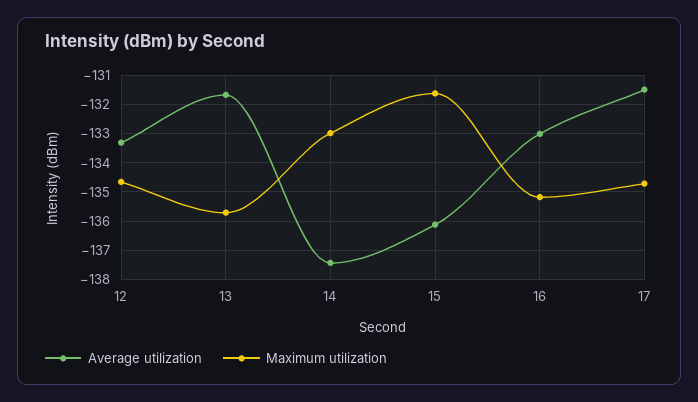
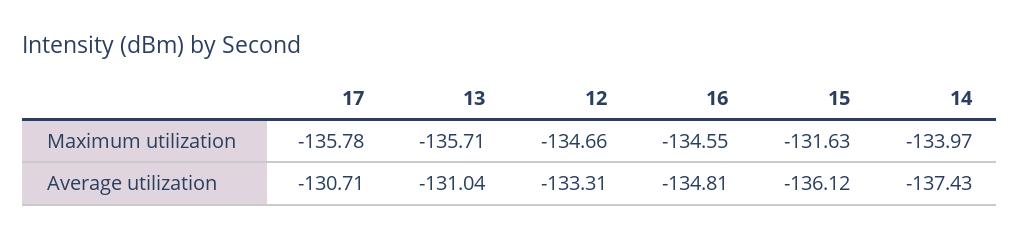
  {
    "Average utilization": {
      "12": -133.31,
-     "13": -131.75,
+     "13": -131.04,
      "14": -137.43,
      "15": -136.12,
-     "16": -133,
+     "16": -134.81,
-     "17": -131.5
+     "17": -130.71
    },
    "Maximum utilization": {
      "12": -134.66,
      "13": -135.71,
-     "14": -133,
+     "14": -133.97,
      "15": -131.63,
-     "16": -135.25,
+     "16": -134.55,
-     "17": -134.75
+     "17": -135.78
    }
  }

